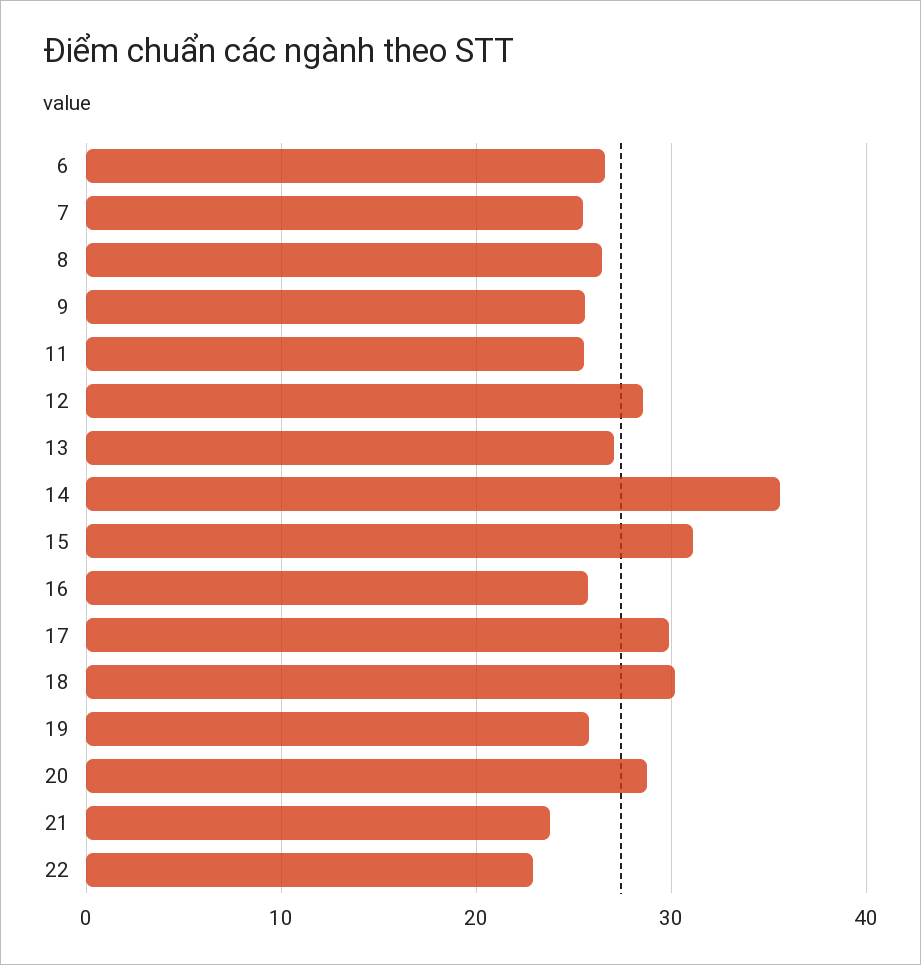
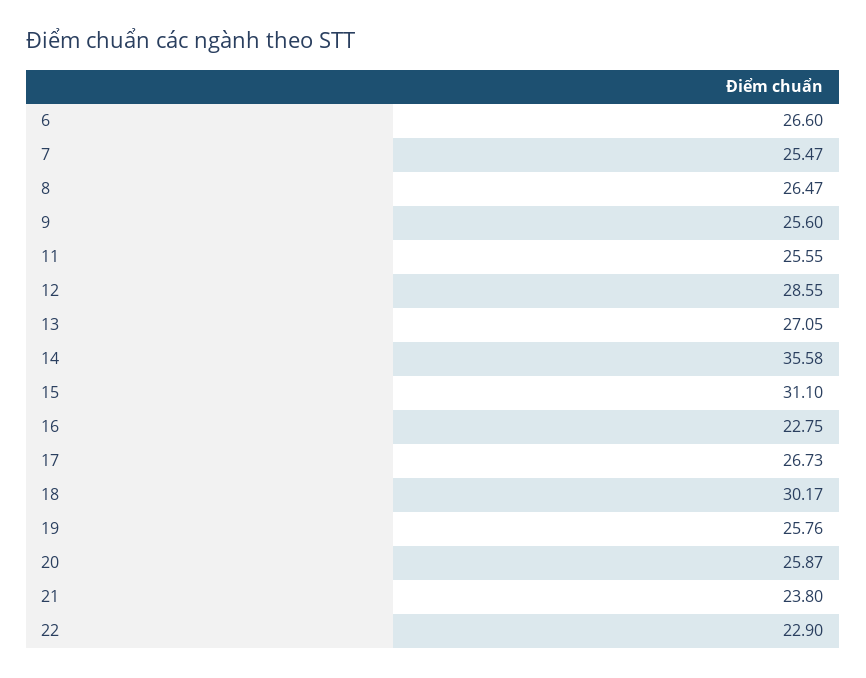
  {
    "6": 26.6,
    "7": 25.47,
    "8": 26.47,
    "9": 25.6,
    "11": 25.55,
    "12": 28.55,
    "13": 27.05,
    "14": 35.58,
    "15": 31.1,
-   "16": 26,
+   "16": 22.75,
-   "17": 30,
+   "17": 26.73,
    "18": 30.17,
    "19": 25.76,
-   "20": 29,
+   "20": 25.87,
    "21": 23.8,
    "22": 22.9
  }

